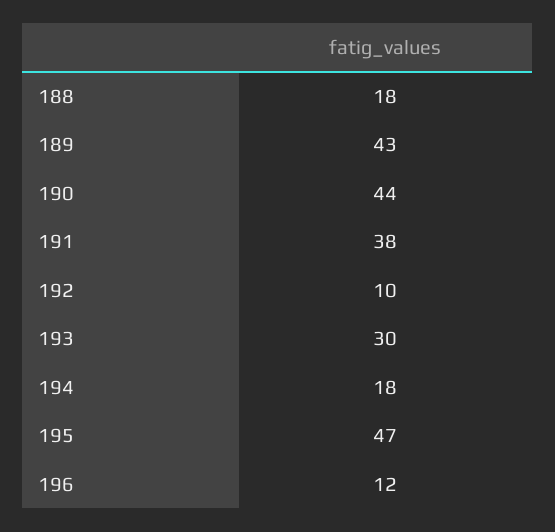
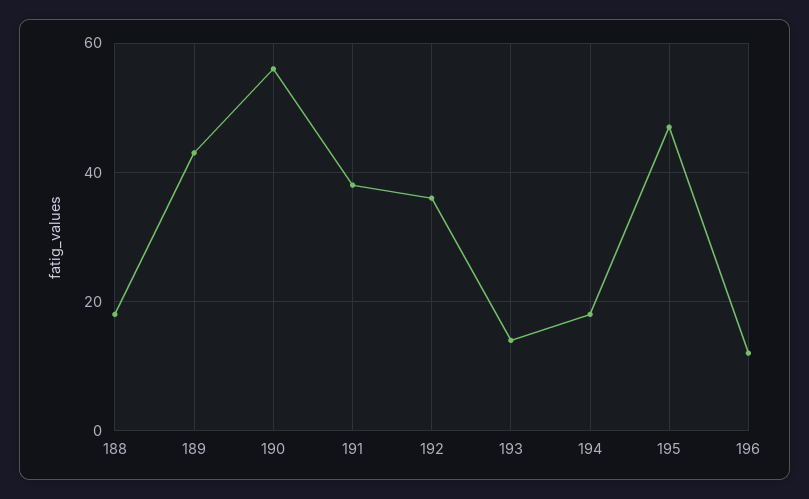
  {
    "188": 18,
    "189": 43,
-   "190": 44,
+   "190": 55,
    "191": 38,
-   "192": 10,
+   "192": 35,
-   "193": 30,
+   "193": 15,
    "194": 18,
    "195": 47,
    "196": 12
  }

